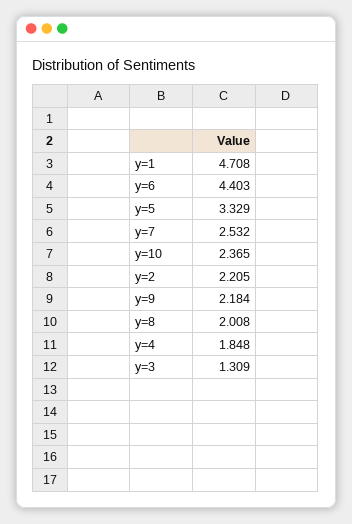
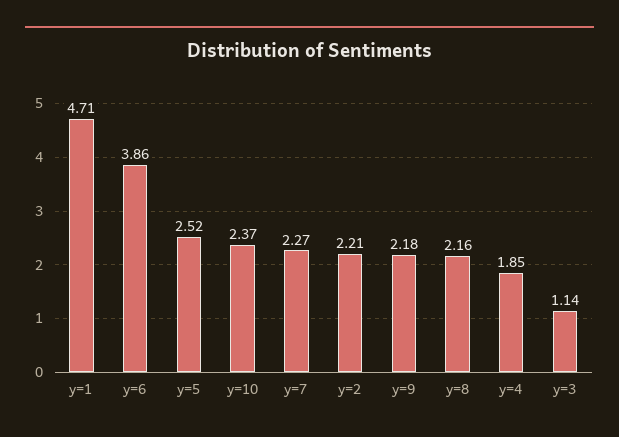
  {
    "y=1": 4.708,
-   "y=6": 4.403,
+   "y=6": 3.86,
-   "y=5": 3.329,
+   "y=5": 2.52,
-   "y=7": 2.532,
+   "y=7": 2.27,
    "y=10": 2.365,
    "y=2": 2.205,
    "y=9": 2.184,
-   "y=8": 2.008,
+   "y=8": 2.16,
    "y=4": 1.848,
-   "y=3": 1.309
+   "y=3": 1.14
  }

